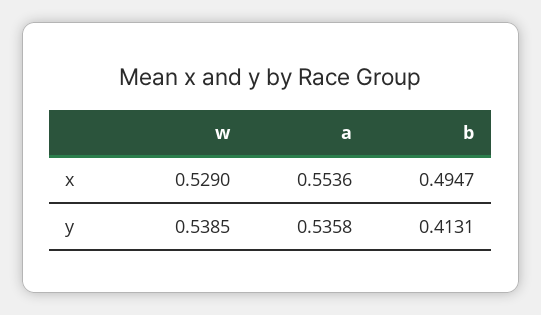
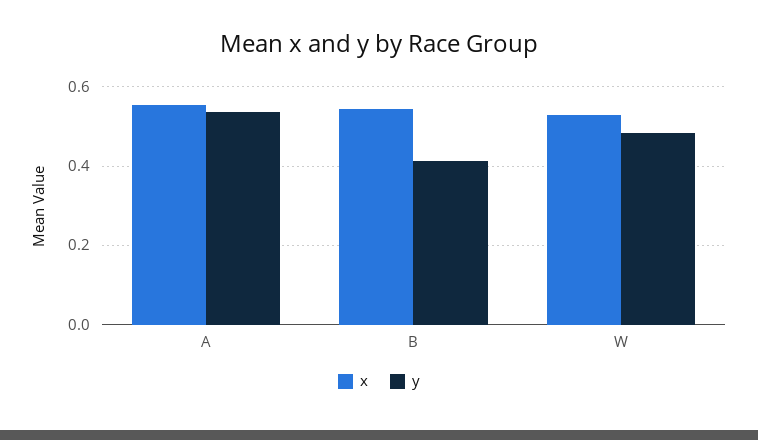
  {
    "x": {
      "w": 0.529,
      "a": 0.5536,
-     "b": 0.4947
+     "b": 0.54
    },
    "y": {
-     "w": 0.5385,
+     "w": 0.48,
      "a": 0.5358,
      "b": 0.4131
    }
  }

